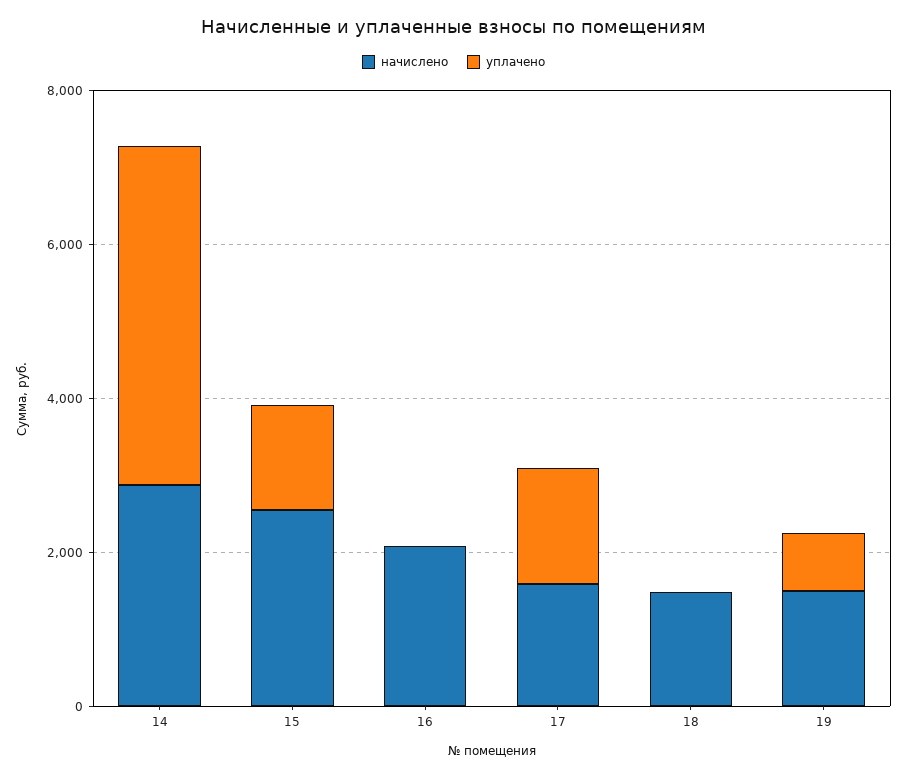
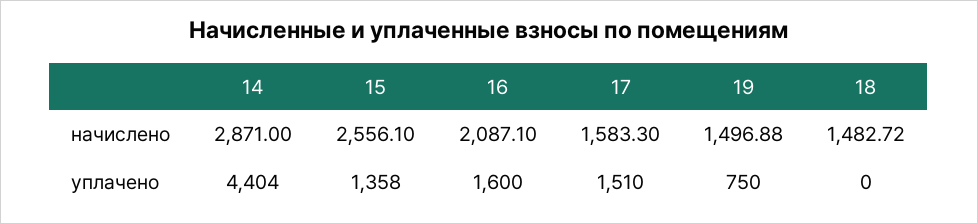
  {
    "начислено": {
      "14": 2871,
      "15": 2556.1,
      "16": 2087.1,
      "17": 1583.3,
      "18": 1482.72,
      "19": 1496.88
    },
    "уплачено": {
      "14": 4404,
      "15": 1358,
-     "16": 0,
+     "16": 1600,
      "17": 1510,
      "18": 0,
      "19": 750
    }
  }

